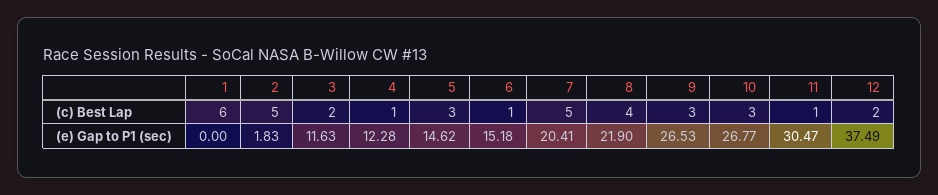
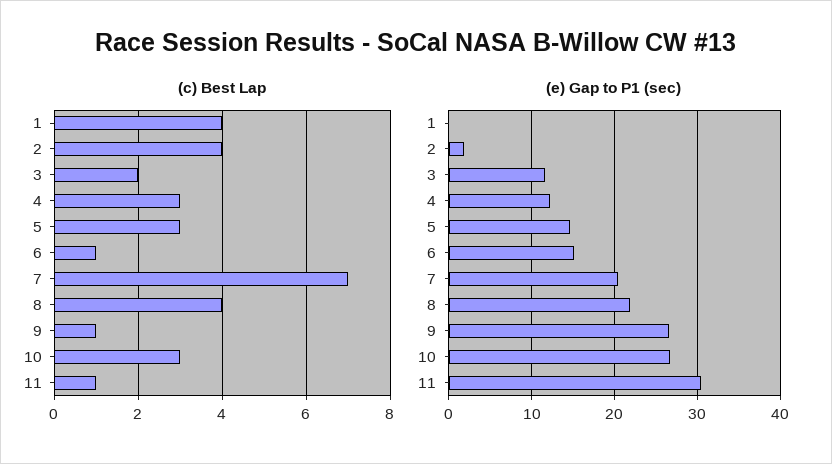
  {
    "(c) Best Lap": {
-     "1": 6,
+     "1": 4,
-     "2": 5,
+     "2": 4,
      "3": 2,
-     "4": 1,
+     "4": 3,
      "5": 3,
      "6": 1,
-     "7": 5,
+     "7": 7,
      "8": 4,
-     "9": 3,
+     "9": 1,
      "10": 3,
-     "11": 1,
+     "11": 1
-     "12": 2
    },
    "(e) Gap to P1 (sec)": {
      "1": 0,
      "2": 1.83,
      "3": 11.63,
      "4": 12.28,
      "5": 14.62,
      "6": 15.18,
      "7": 20.41,
      "8": 21.9,
      "9": 26.53,
      "10": 26.77,
-     "11": 30.47,
+     "11": 30.47
-     "12": 37.49
    }
  }

